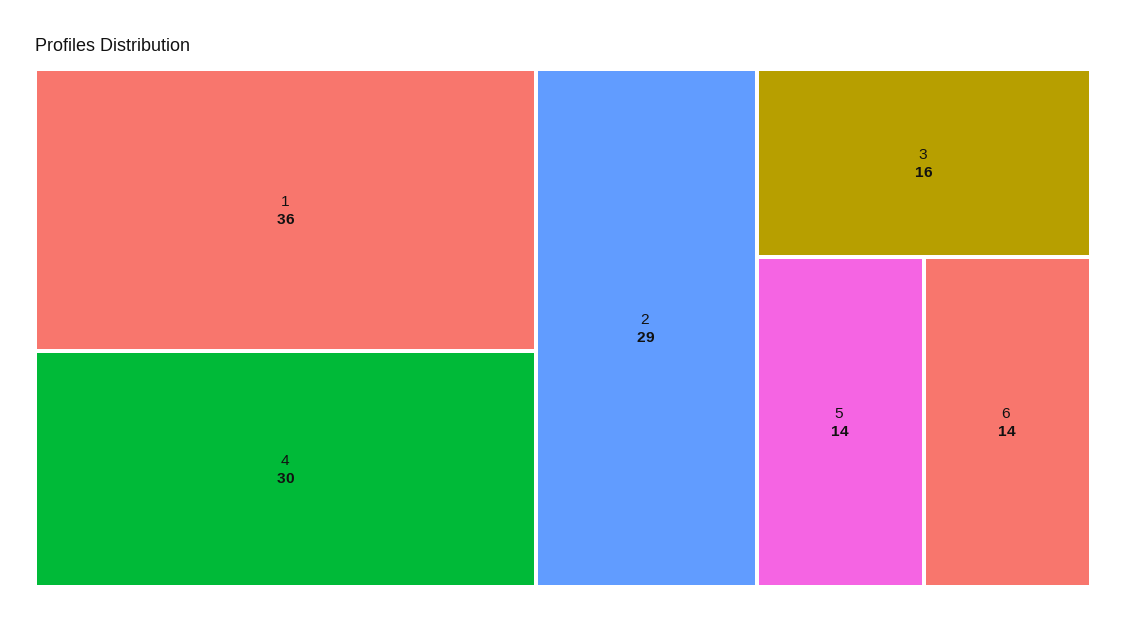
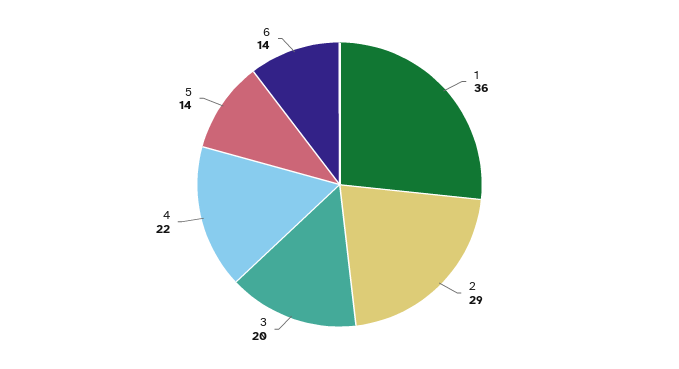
  {
    "1": 36,
-   "4": 30,
+   "4": 22,
    "2": 29,
-   "3": 16,
+   "3": 20,
    "5": 14,
    "6": 14
  }

